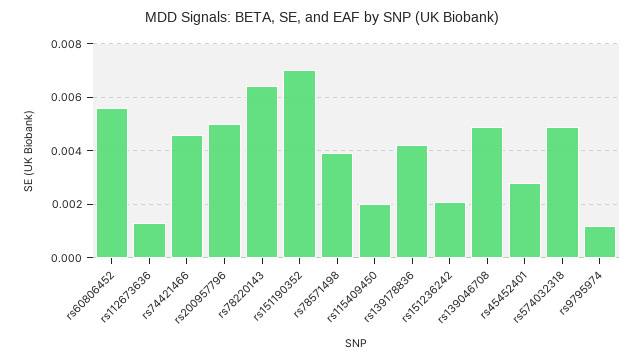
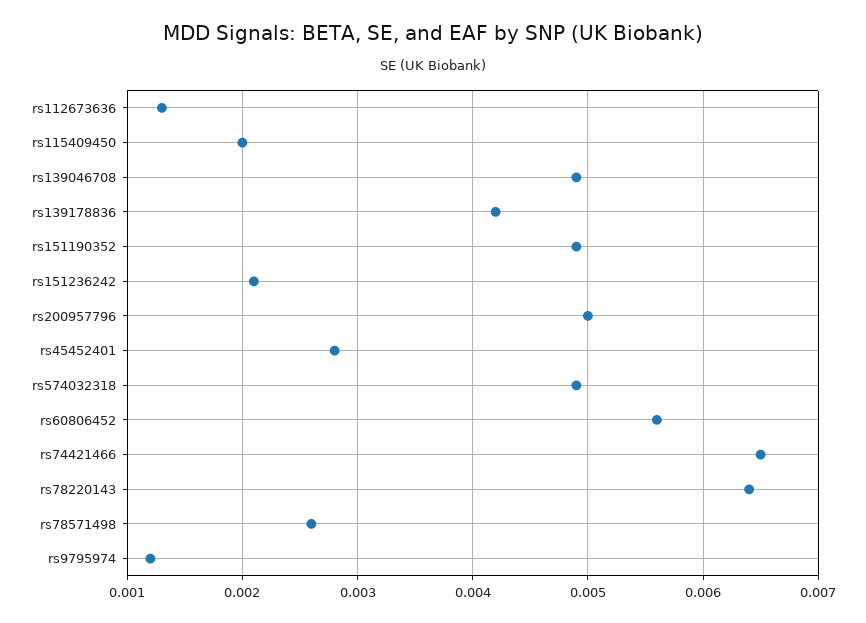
  {
    "rs60806452": 0.0056,
    "rs112673636": 0.0013,
-   "rs74421466": 0.0045,
+   "rs74421466": 0.0065,
    "rs200957796": 0.005,
    "rs78220143": 0.0064,
-   "rs151190352": 0.007,
+   "rs151190352": 0.0049,
-   "rs78571498": 0.004,
+   "rs78571498": 0.0026,
    "rs115409450": 0.002,
    "rs139178836": 0.0042,
    "rs151236242": 0.0021,
    "rs139046708": 0.0049,
    "rs45452401": 0.0028,
    "rs574032318": 0.0049,
    "rs9795974": 0.0012
  }

